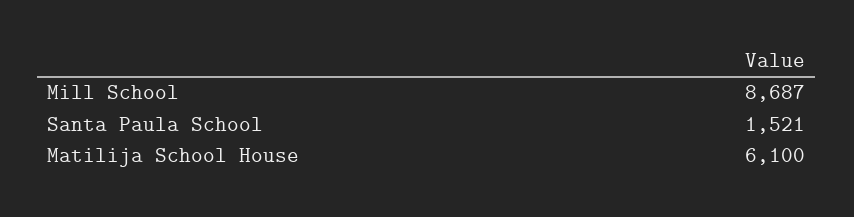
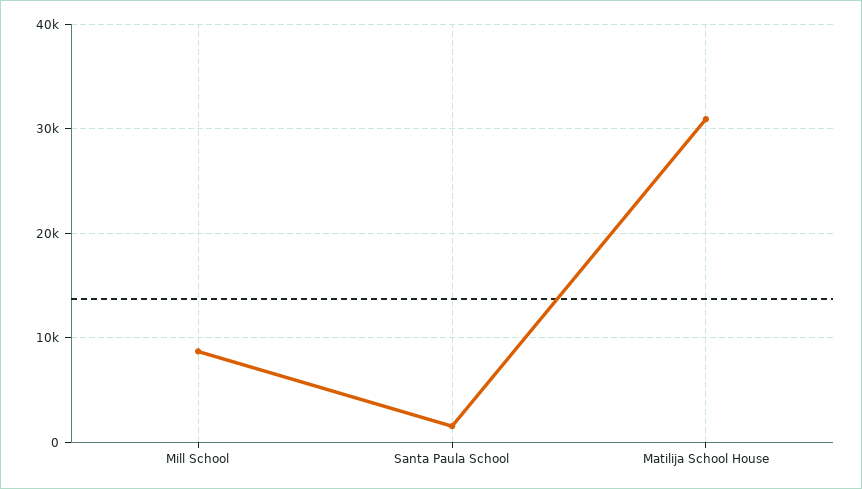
  {
    "Mill School": 8687,
    "Santa Paula School": 1521,
-   "Matilija School House": 6100
+   "Matilija School House": 31000
  }

